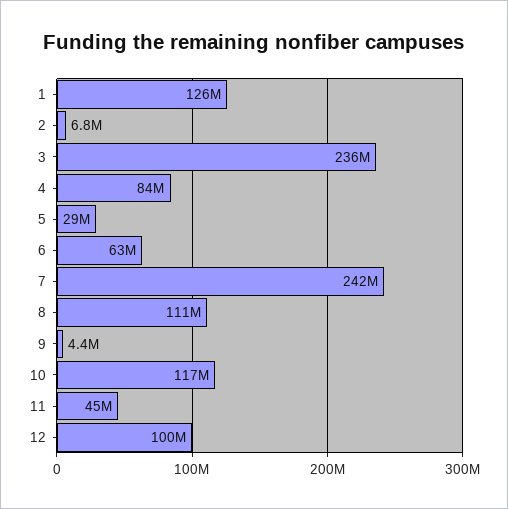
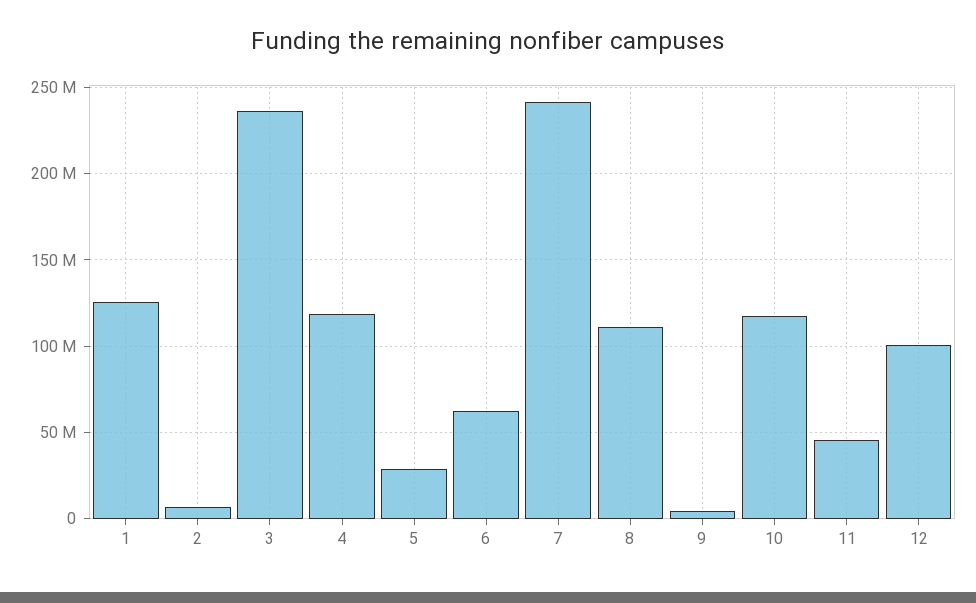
  {
    "1": 126000000,
    "2": 6800000,
    "3": 236000000,
-   "4": 84000000,
+   "4": 120000000,
    "5": 29000000,
    "6": 63000000,
    "7": 242000000,
    "8": 111000000,
    "9": 4400000,
    "10": 117000000,
    "11": 45000000,
    "12": 100000000
  }

